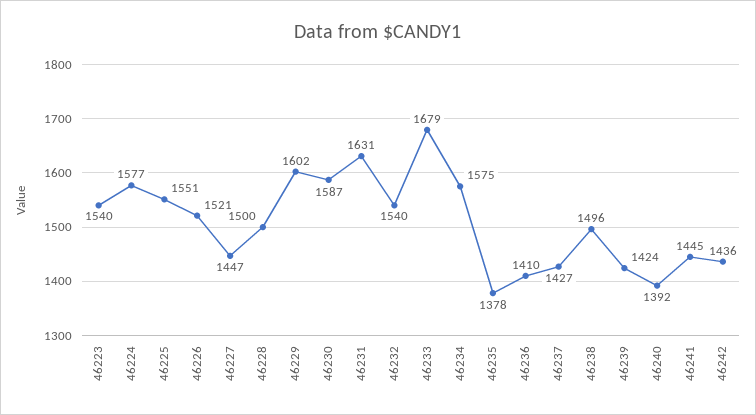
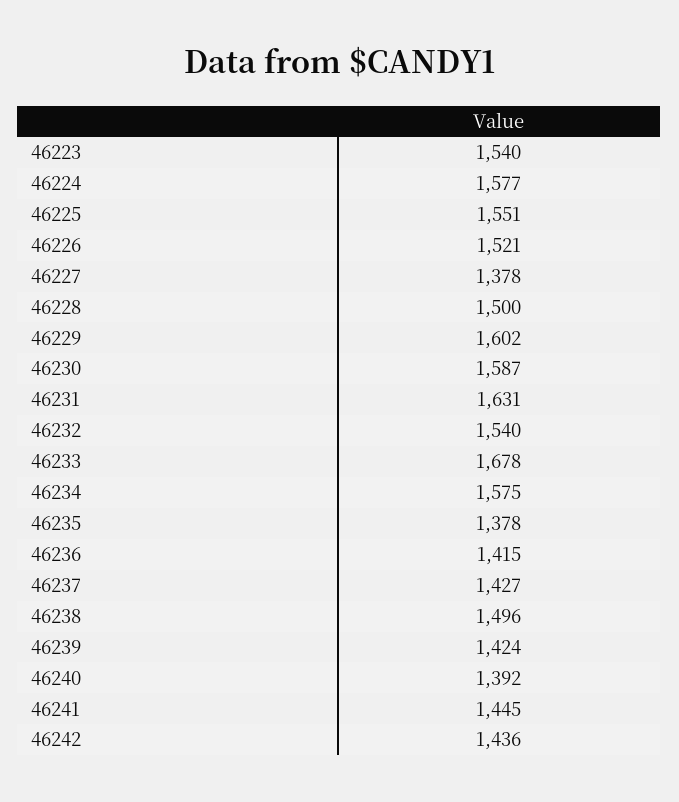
  {
    "46223": 1540,
    "46224": 1577,
    "46225": 1551,
    "46226": 1521,
-   "46227": 1447,
+   "46227": 1378,
    "46228": 1500,
    "46229": 1602,
    "46230": 1587,
    "46231": 1631,
    "46232": 1540,
-   "46233": 1679,
+   "46233": 1678,
    "46234": 1575,
    "46235": 1378,
-   "46236": 1410,
+   "46236": 1415,
    "46237": 1427,
    "46238": 1496,
    "46239": 1424,
    "46240": 1392,
    "46241": 1445,
    "46242": 1436
  }

